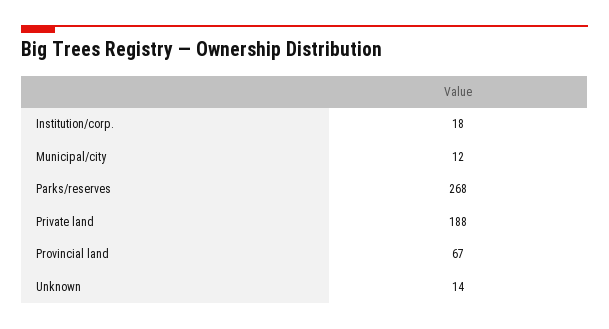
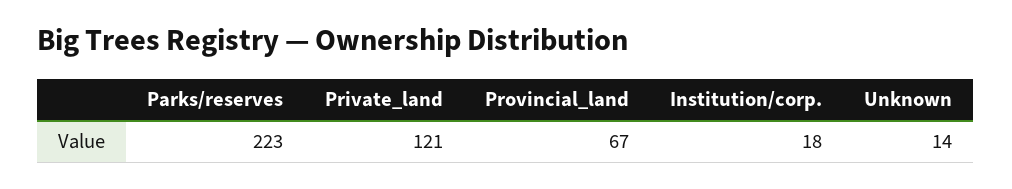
  {
    "Institution/corp.": 18,
-   "Municipal/city": 12,
-   "Parks/reserves": 268,
+   "Parks/reserves": 223,
-   "Private land": 188,
+   "Private land": 121,
    "Provincial land": 67,
    "Unknown": 14
  }

